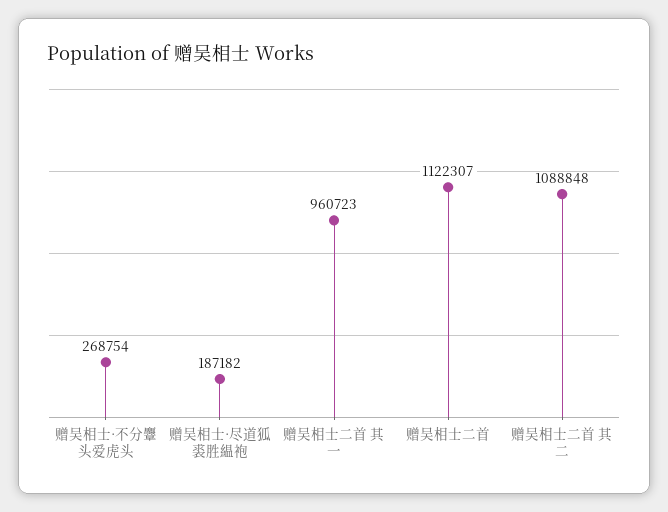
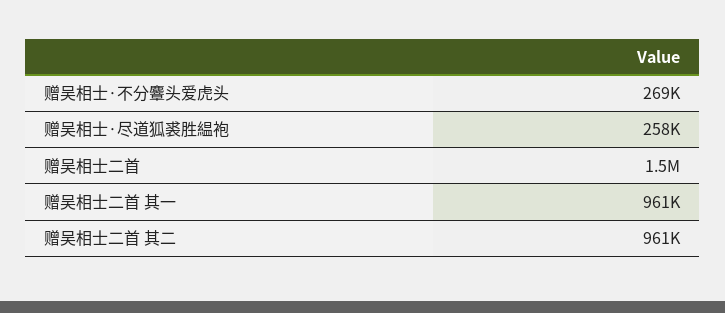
  {
    "赠吴相士·不分麞头爱虎头": 268754,
-   "赠吴相士·尽道狐裘胜緼袍": 187182,
+   "赠吴相士·尽道狐裘胜緼袍": 258000,
    "赠吴相士二首 其一": 960723,
-   "赠吴相士二首": 1122307,
+   "赠吴相士二首": 1500000,
-   "赠吴相士二首 其二": 1088848
+   "赠吴相士二首 其二": 961000
  }

